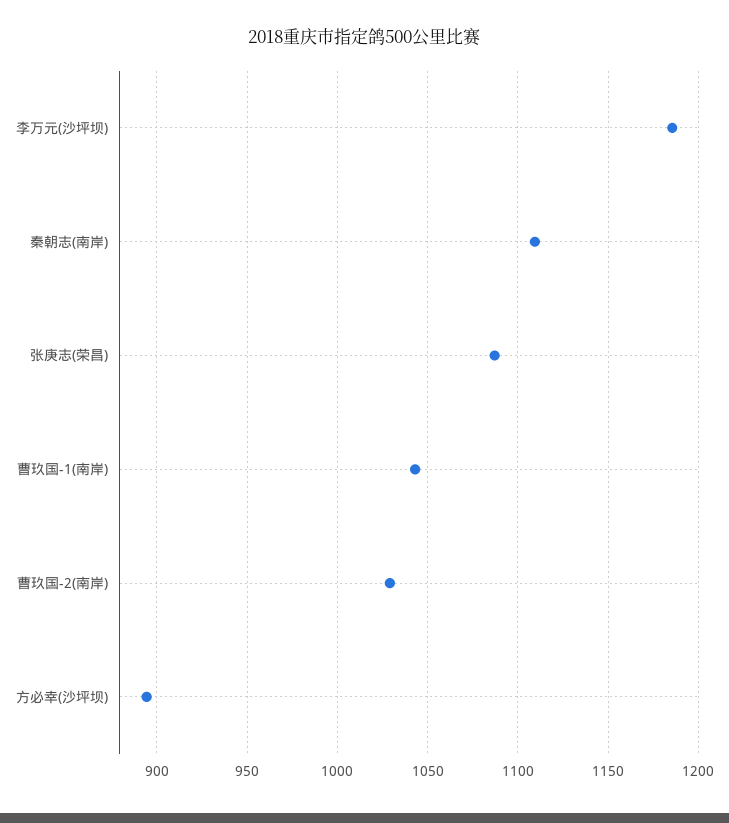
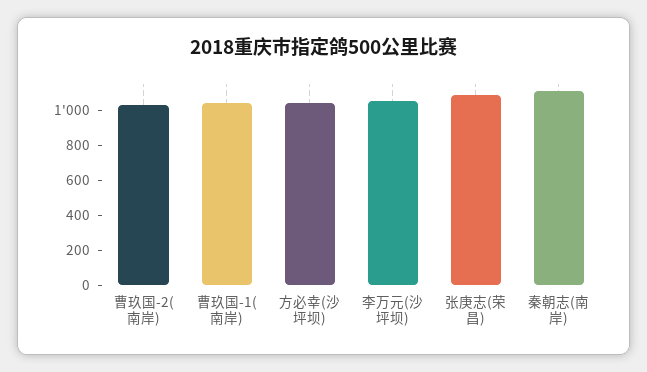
  {
-   "李万元(沙坪坝)": 1185,
+   "李万元(沙坪坝)": 1050,
    "秦朝志(南岸)": 1110,
    "张庚志(荣昌)": 1085,
    "曹玖国-1(南岸)": 1045,
    "曹玖国-2(南岸)": 1030,
-   "方必幸(沙坪坝)": 895
+   "方必幸(沙坪坝)": 1050
  }

